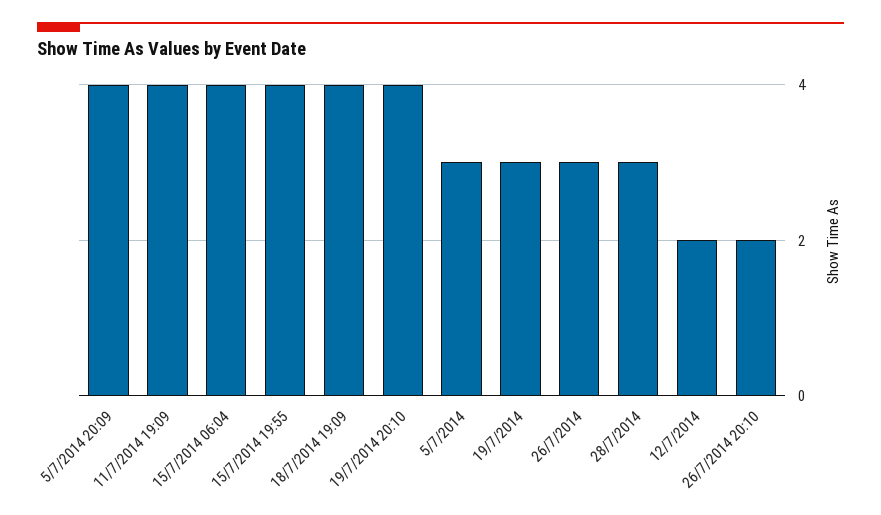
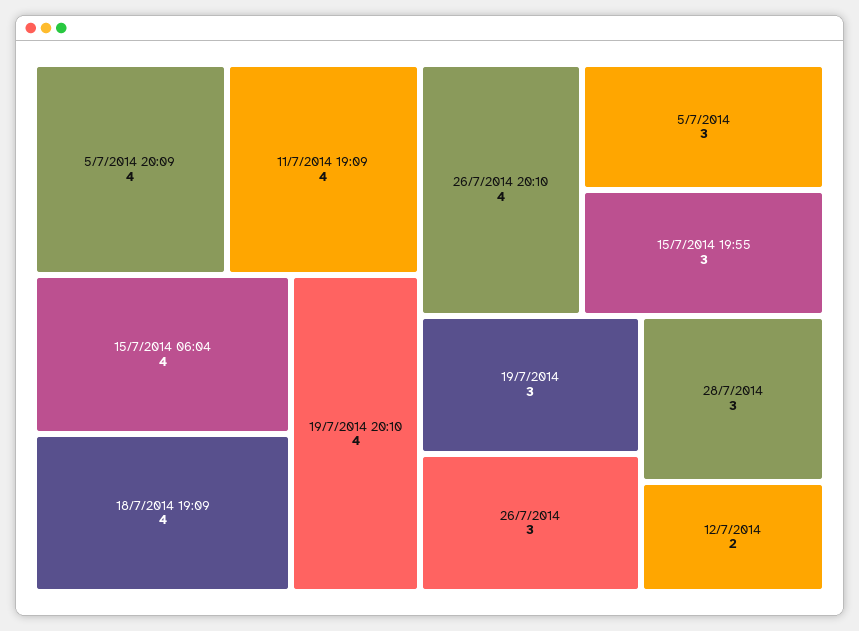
  {
    "5/7/2014 20:09": 4,
    "11/7/2014 19:09": 4,
    "15/7/2014 06:04": 4,
-   "15/7/2014 19:55": 4,
+   "15/7/2014 19:55": 3,
    "18/7/2014 19:09": 4,
    "19/7/2014 20:10": 4,
    "5/7/2014": 3,
    "19/7/2014": 3,
    "26/7/2014": 3,
    "28/7/2014": 3,
    "12/7/2014": 2,
-   "26/7/2014 20:10": 2
+   "26/7/2014 20:10": 4
  }

